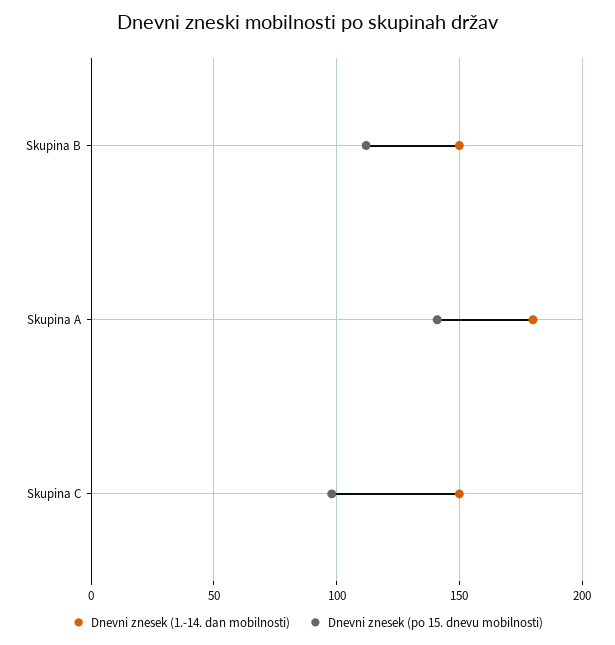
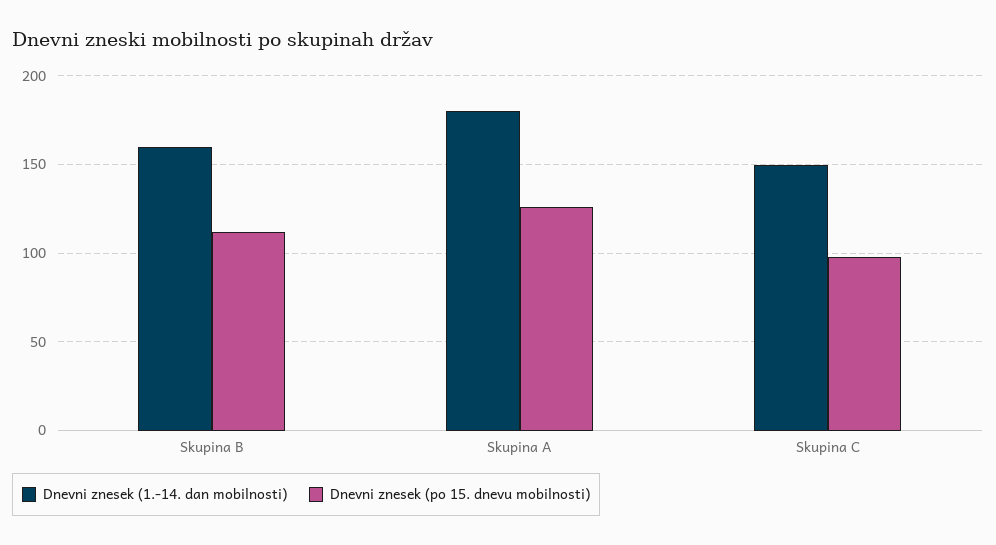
  {
    "Dnevni znesek (1.-14. dan mobilnosti)": {
-     "Skupina B": 150,
+     "Skupina B": 160,
      "Skupina A": 180,
      "Skupina C": 150
    },
    "Dnevni znesek (po 15. dnevu mobilnosti)": {
      "Skupina B": 110,
-     "Skupina A": 140,
+     "Skupina A": 125,
      "Skupina C": 100
    }
  }

